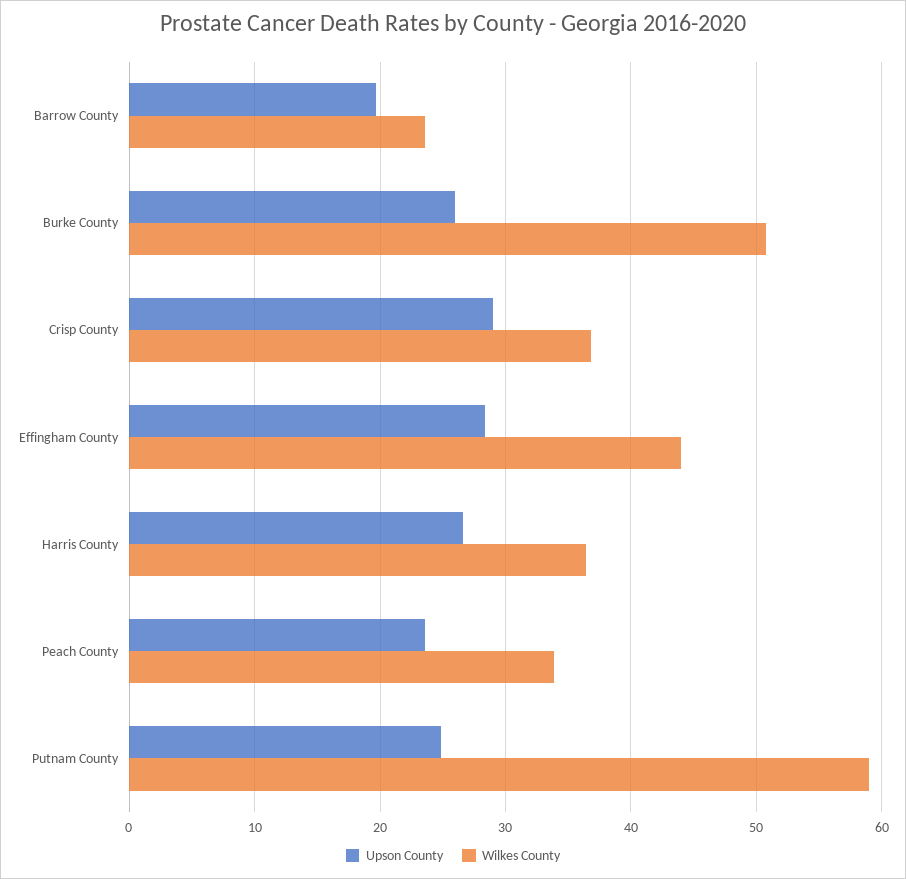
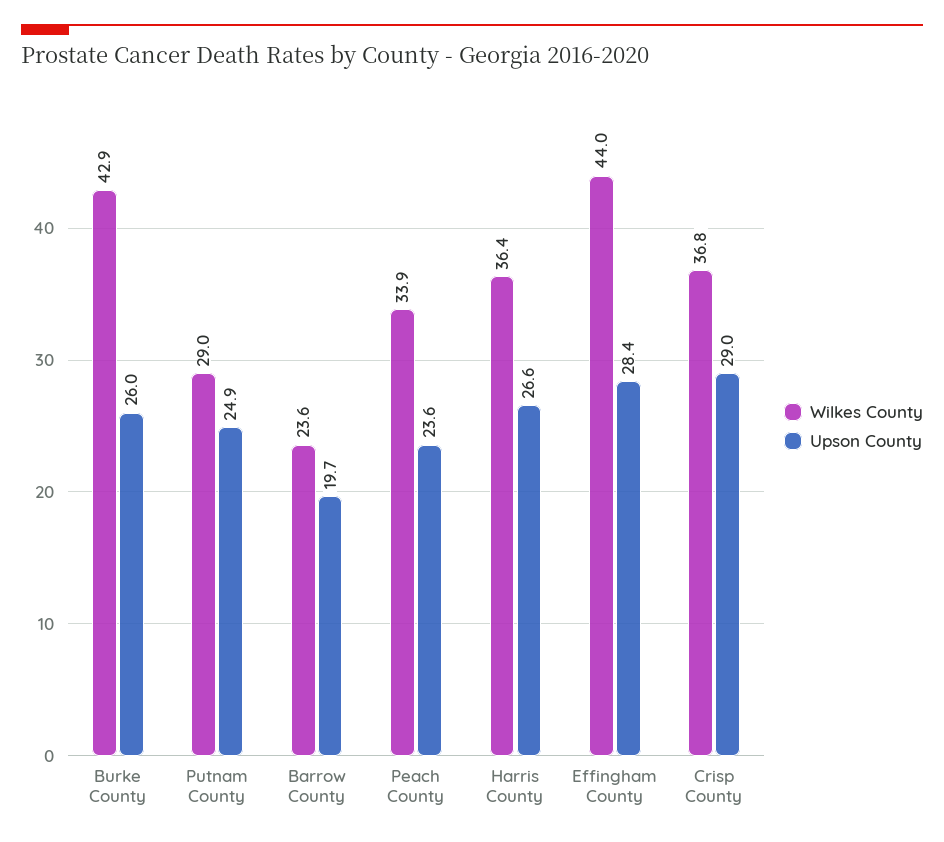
  {
    "Upson County": {
      "Barrow County": 19.7,
      "Burke County": 26,
      "Crisp County": 29,
      "Effingham County": 28.4,
      "Harris County": 26.6,
      "Peach County": 23.6,
      "Putnam County": 24.9
    },
    "Wilkes County": {
      "Barrow County": 23.6,
-     "Burke County": 51,
+     "Burke County": 42.9,
      "Crisp County": 36.8,
      "Effingham County": 44,
      "Harris County": 36.4,
      "Peach County": 33.9,
-     "Putnam County": 59
+     "Putnam County": 29
    }
  }

